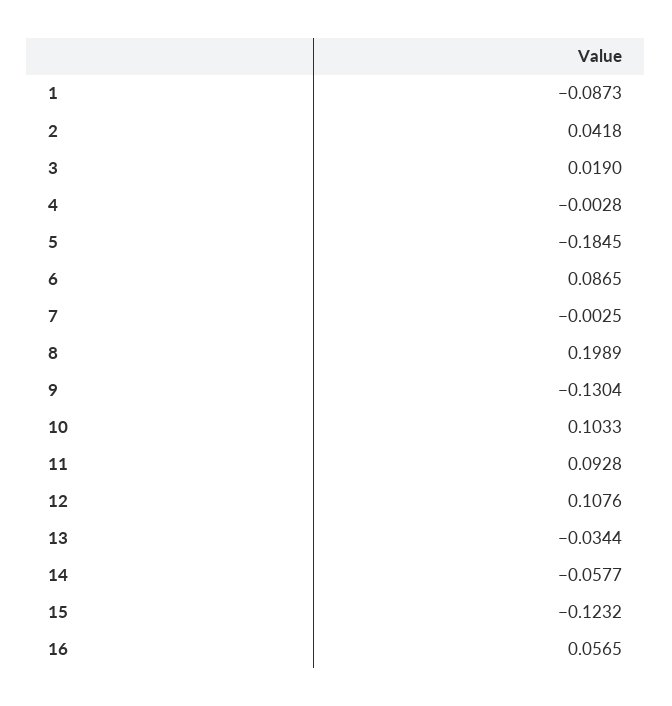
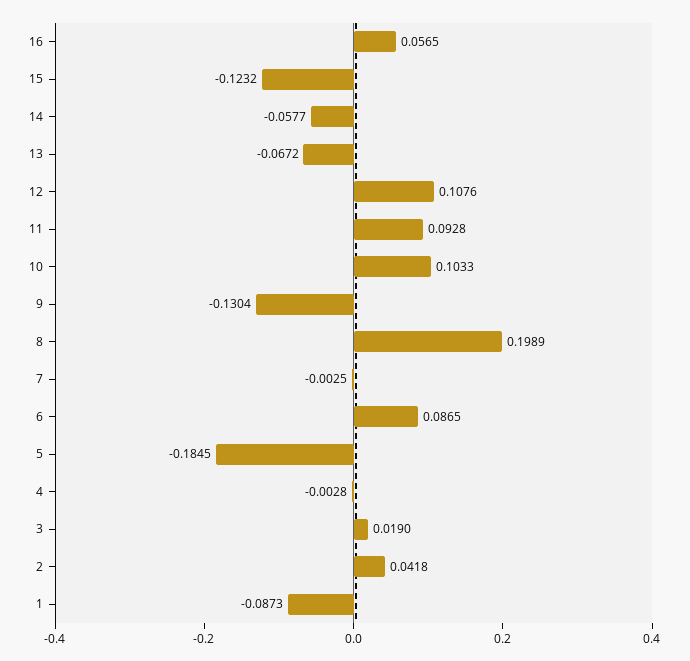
  {
    "1": -0.0873,
    "2": 0.0418,
    "3": 0.019,
    "4": -0.0028,
    "5": -0.1845,
    "6": 0.0865,
    "7": -0.0025,
    "8": 0.1989,
    "9": -0.1304,
    "10": 0.1033,
    "11": 0.0928,
    "12": 0.1076,
-   "13": -0.0344,
+   "13": -0.0672,
    "14": -0.0577,
    "15": -0.1232,
    "16": 0.0565
  }

